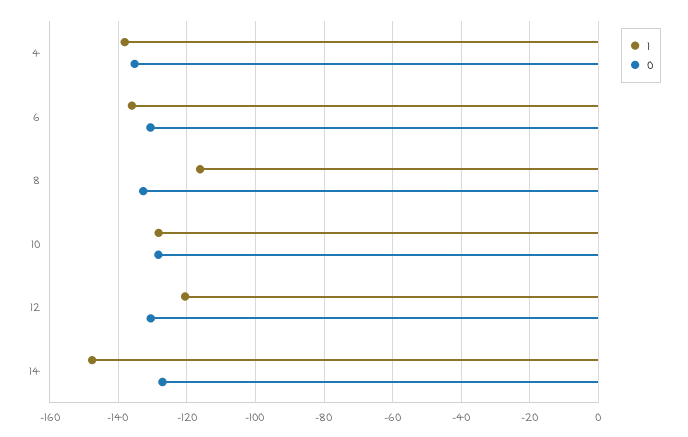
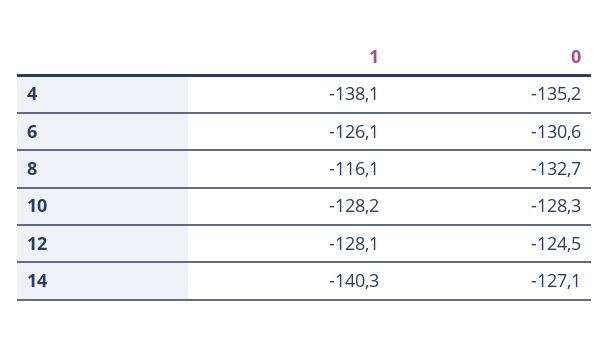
  {
    "1": {
      "4": -138.1,
-     "6": -136,
+     "6": -126.1,
      "8": -116.1,
      "10": -128.2,
-     "12": -120,
+     "12": -128.1,
-     "14": -148
+     "14": -140.3
    },
    "0": {
      "4": -135.2,
      "6": -130.6,
      "8": -132.7,
      "10": -128.3,
-     "12": -130,
+     "12": -124.5,
      "14": -127.1
    }
  }

